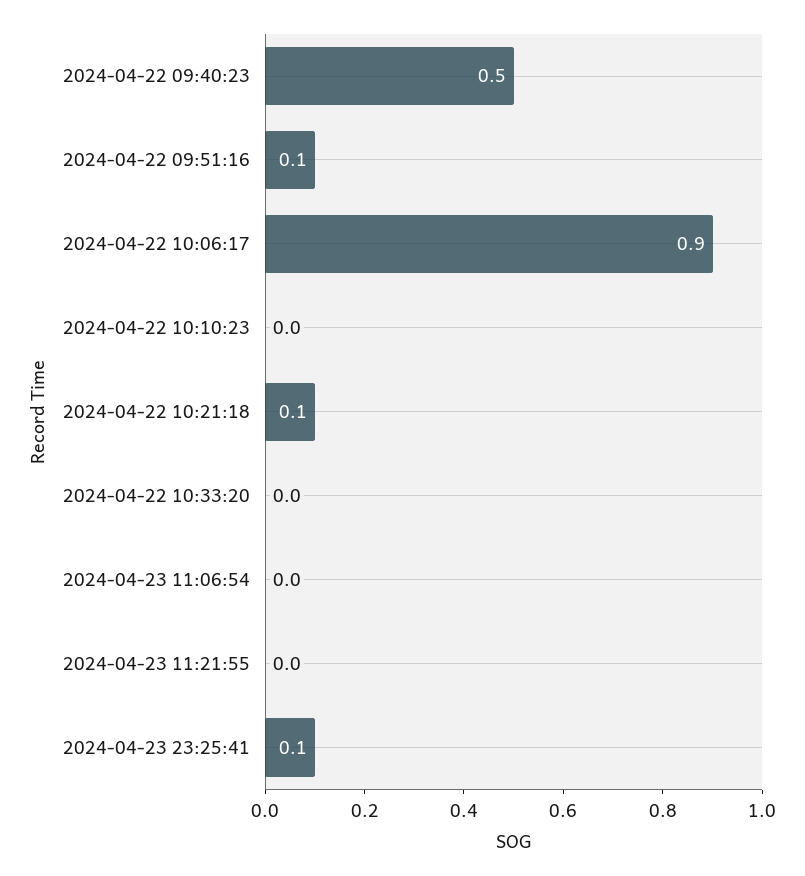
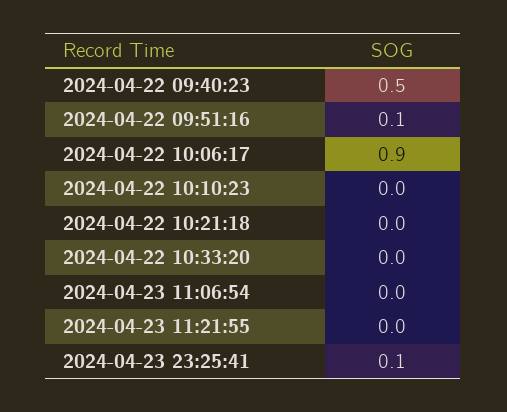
  {
    "2024-04-22 09:40:23": 0.5,
    "2024-04-22 09:51:16": 0.1,
    "2024-04-22 10:06:17": 0.9,
    "2024-04-22 10:10:23": 0,
-   "2024-04-22 10:21:18": 0.1,
+   "2024-04-22 10:21:18": 0,
    "2024-04-22 10:33:20": 0,
    "2024-04-23 11:06:54": 0,
    "2024-04-23 11:21:55": 0,
    "2024-04-23 23:25:41": 0.1
  }

